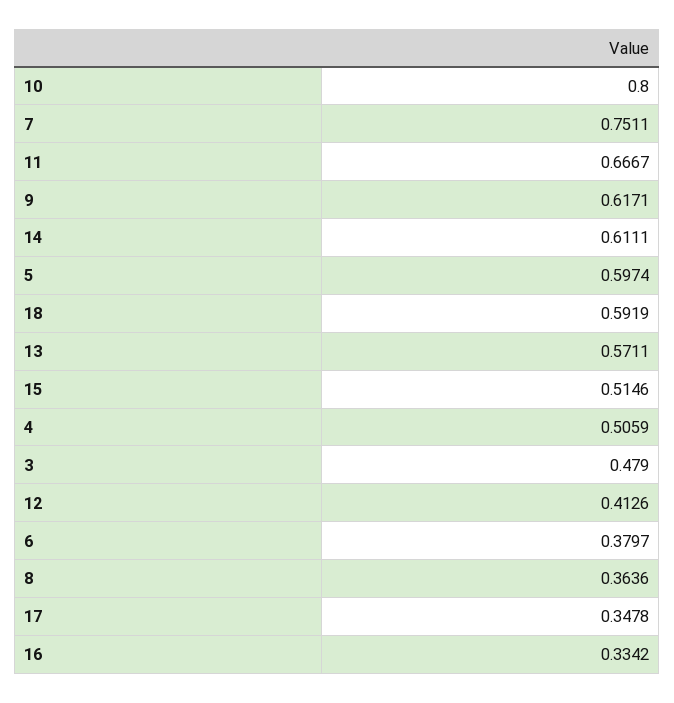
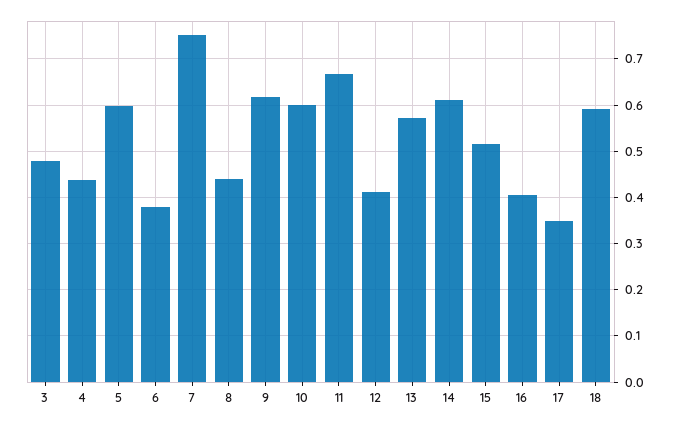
  {
-   "10": 0.8,
+   "10": 0.6,
    "7": 0.7511,
    "11": 0.6667,
    "9": 0.6171,
    "14": 0.6111,
    "5": 0.5974,
    "18": 0.5919,
    "13": 0.5711,
    "15": 0.5146,
-   "4": 0.5059,
+   "4": 0.44,
    "3": 0.479,
    "12": 0.4126,
    "6": 0.3797,
-   "8": 0.3636,
+   "8": 0.44,
    "17": 0.3478,
-   "16": 0.3342
+   "16": 0.4
  }

